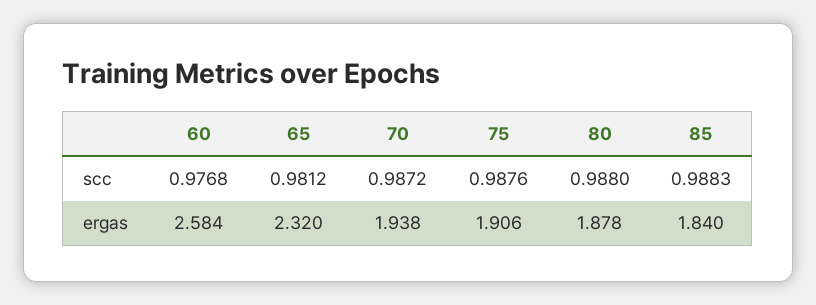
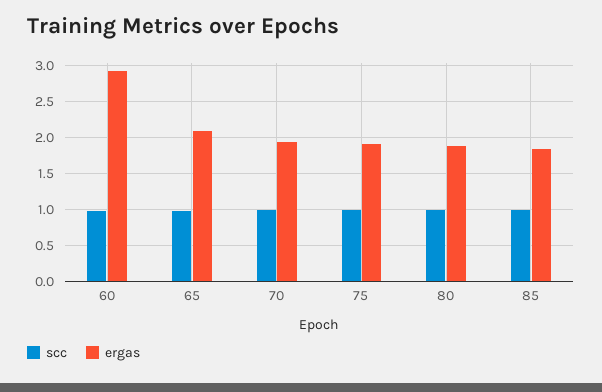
  {
    "scc": {
      "60": 0.9768,
      "65": 0.9812,
      "70": 0.9872,
      "75": 0.9876,
      "80": 0.988,
      "85": 0.9883
    },
    "ergas": {
-     "60": 2.584,
+     "60": 2.9,
-     "65": 2.32,
+     "65": 2.1,
      "70": 1.938,
      "75": 1.906,
      "80": 1.878,
      "85": 1.84
    }
  }

